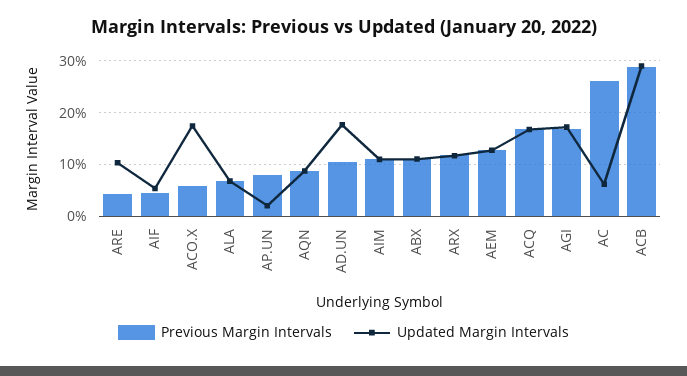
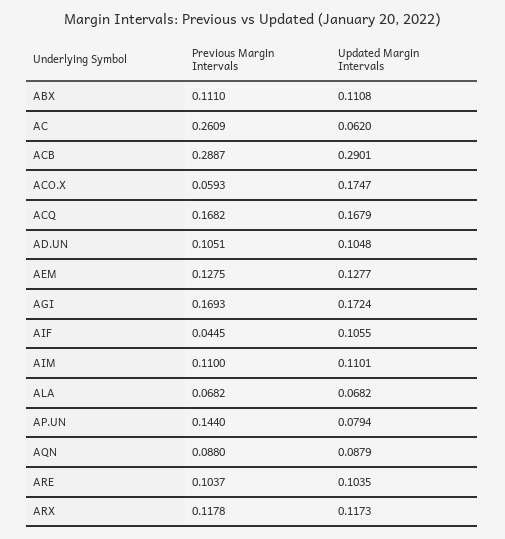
  {
    "Previous Margin Intervals": {
-     "ARE": 0.04,
+     "ARE": 0.1037,
      "AIF": 0.0445,
      "ACO.X": 0.0593,
      "ALA": 0.0682,
-     "AP.UN": 0.08,
+     "AP.UN": 0.144,
      "AQN": 0.088,
      "AD.UN": 0.1051,
      "AIM": 0.11,
      "ABX": 0.111,
      "ARX": 0.1178,
      "AEM": 0.1275,
      "ACQ": 0.1682,
      "AGI": 0.1693,
      "AC": 0.2609,
      "ACB": 0.2887
    },
    "Updated Margin Intervals": {
      "ARE": 0.1035,
-     "AIF": 0.06,
+     "AIF": 0.1055,
      "ACO.X": 0.1747,
      "ALA": 0.0682,
-     "AP.UN": 0.02,
+     "AP.UN": 0.0794,
      "AQN": 0.0879,
-     "AD.UN": 0.18,
+     "AD.UN": 0.1048,
      "AIM": 0.1101,
      "ABX": 0.1108,
      "ARX": 0.1173,
      "AEM": 0.1277,
      "ACQ": 0.1679,
      "AGI": 0.1724,
      "AC": 0.062,
      "ACB": 0.2901
    }
  }

